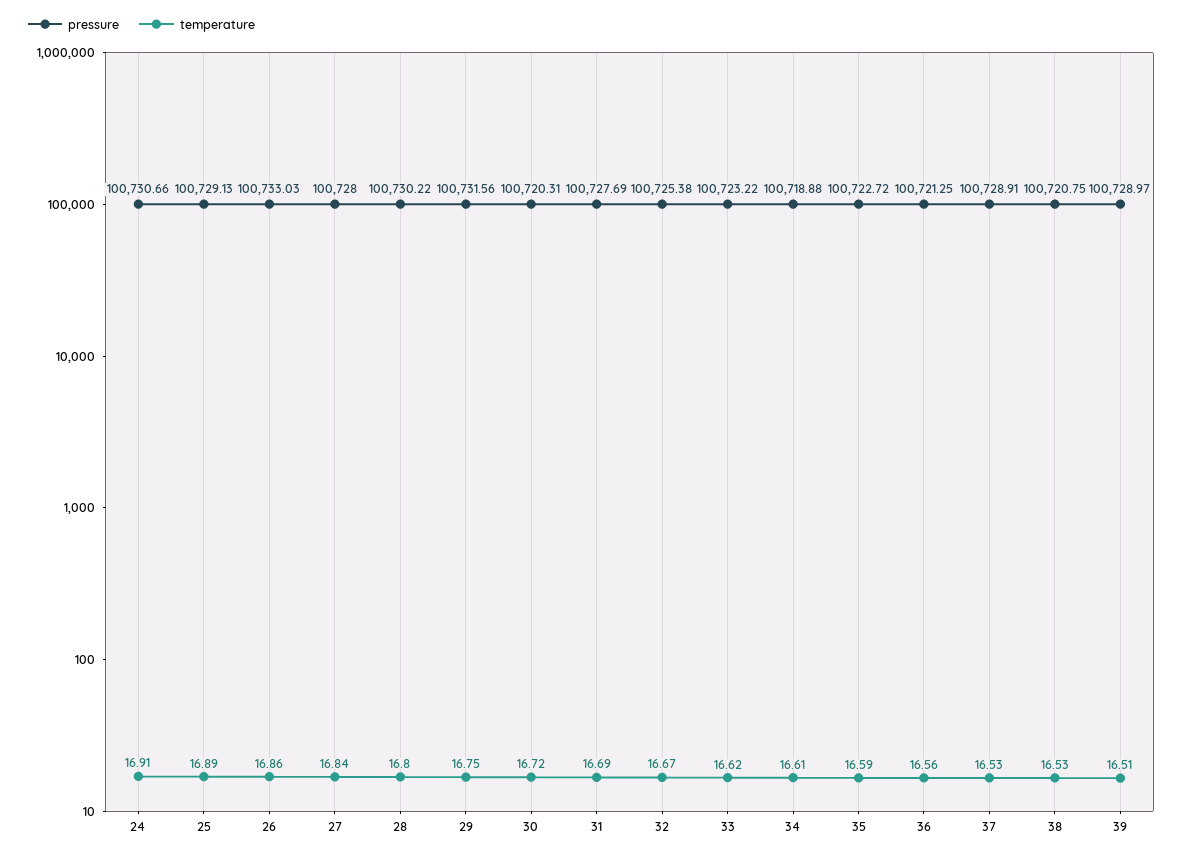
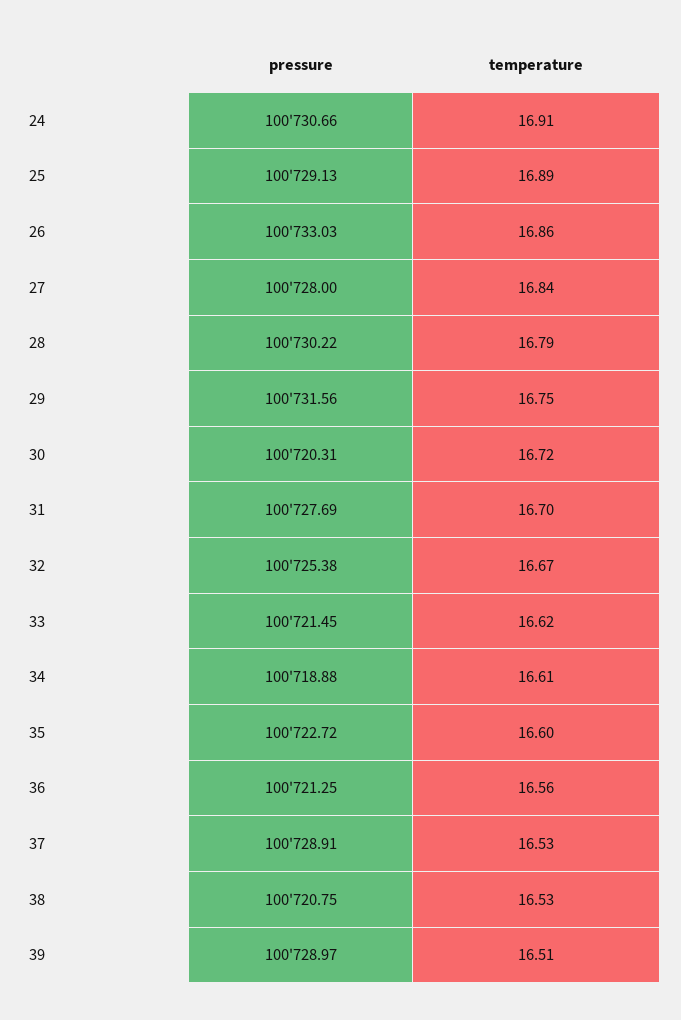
  {
    "pressure": {
      "24": 100730.66,
      "25": 100729.13,
      "26": 100733.03,
      "27": 100728,
      "28": 100730.22,
      "29": 100731.56,
      "30": 100720.31,
      "31": 100727.69,
      "32": 100725.38,
-     "33": 100723.22,
+     "33": 100721.45,
      "34": 100718.88,
      "35": 100722.72,
      "36": 100721.25,
      "37": 100728.91,
      "38": 100720.75,
      "39": 100728.97
    },
    "temperature": {
      "24": 16.91,
      "25": 16.89,
      "26": 16.86,
      "27": 16.84,
-     "28": 16.8,
+     "28": 16.79,
      "29": 16.75,
      "30": 16.72,
-     "31": 16.69,
+     "31": 16.7,
      "32": 16.67,
      "33": 16.62,
      "34": 16.61,
-     "35": 16.59,
+     "35": 16.6,
      "36": 16.56,
      "37": 16.53,
      "38": 16.53,
      "39": 16.51
    }
  }

